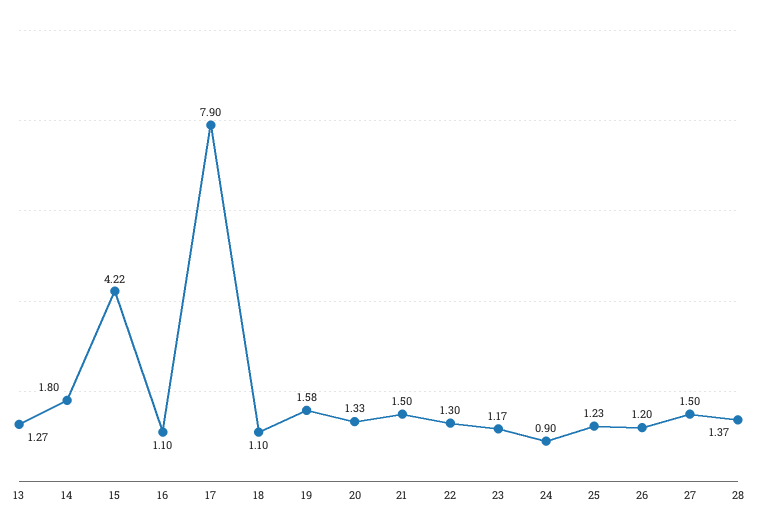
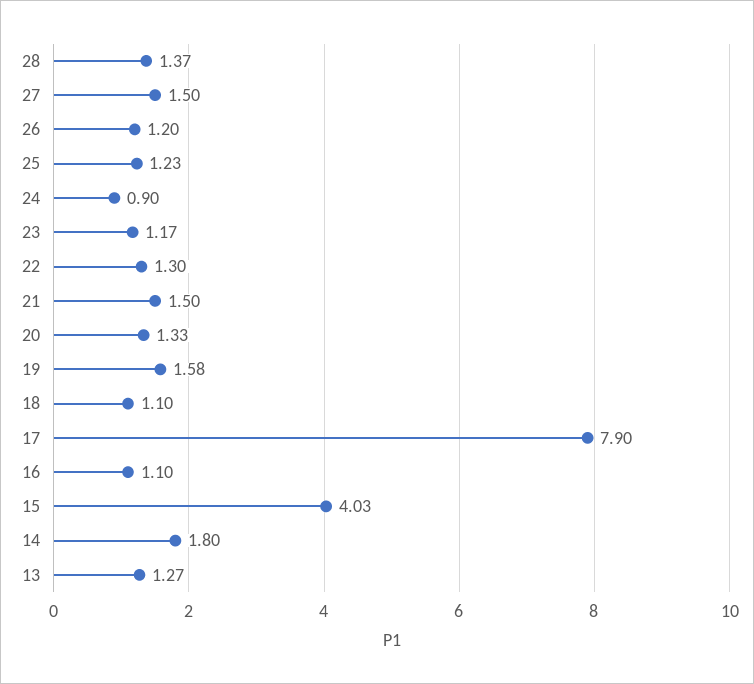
  {
    "13": 1.27,
    "14": 1.8,
-   "15": 4.22,
+   "15": 4.03,
    "16": 1.1,
    "17": 7.9,
    "18": 1.1,
    "19": 1.58,
    "20": 1.33,
    "21": 1.5,
    "22": 1.3,
    "23": 1.17,
    "24": 0.9,
    "25": 1.23,
    "26": 1.2,
    "27": 1.5,
    "28": 1.37
  }

